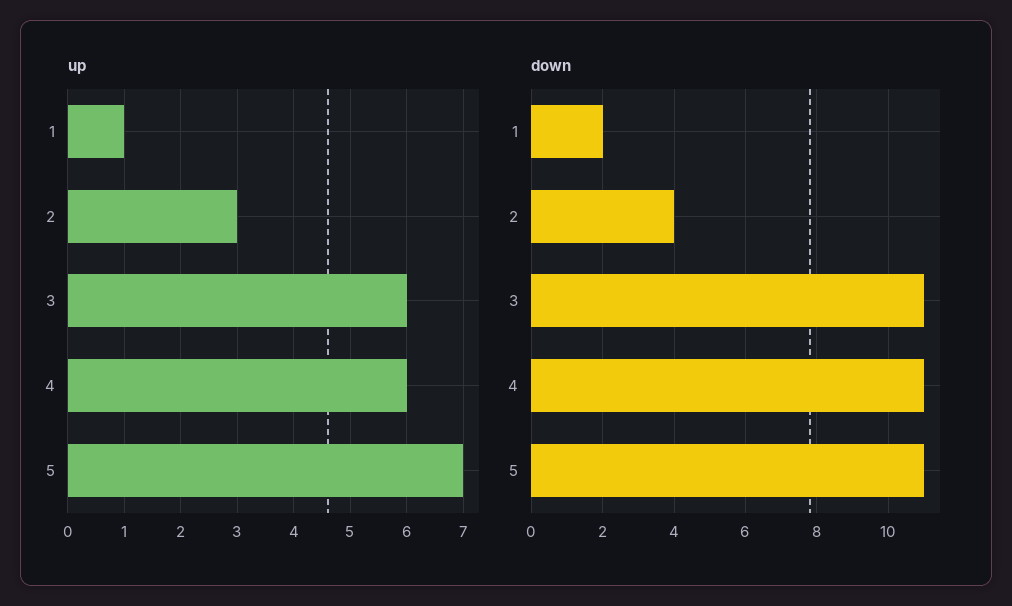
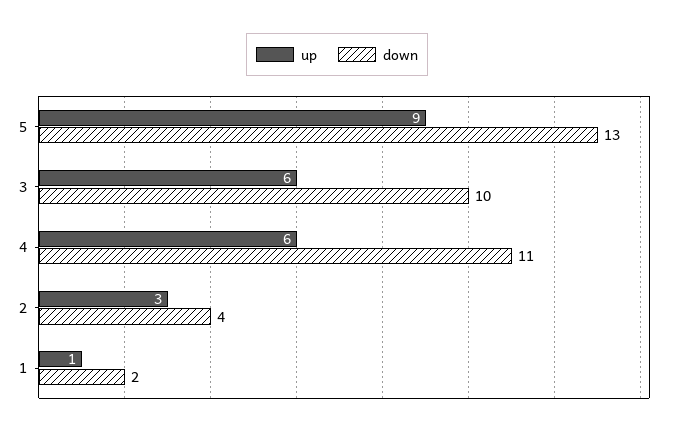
  {
    "up": {
      "1": 1,
      "2": 3,
      "3": 6,
      "4": 6,
-     "5": 7
+     "5": 9
    },
    "down": {
      "1": 2,
      "2": 4,
-     "3": 11,
+     "3": 10,
      "4": 11,
-     "5": 11
+     "5": 13
    }
  }

